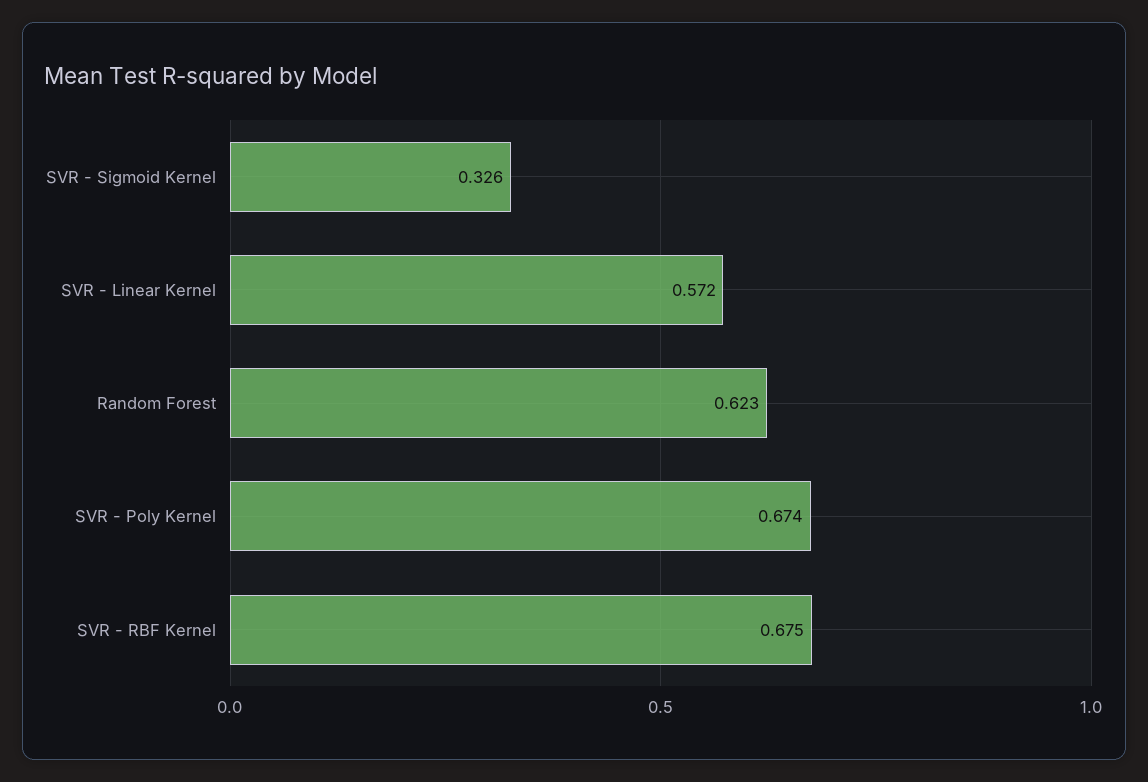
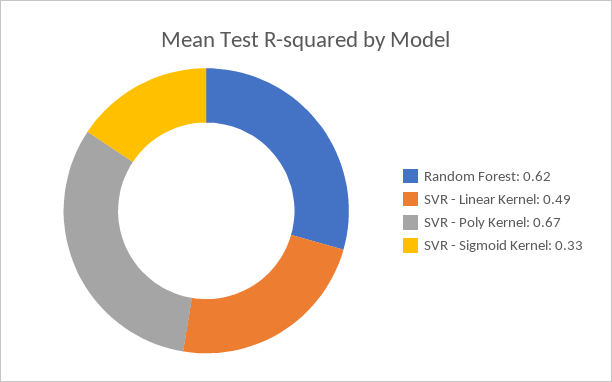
  {
    "SVR - Sigmoid Kernel": 0.326,
-   "SVR - Linear Kernel": 0.572,
+   "SVR - Linear Kernel": 0.49,
    "Random Forest": 0.623,
-   "SVR - Poly Kernel": 0.674,
+   "SVR - Poly Kernel": 0.674
-   "SVR - RBF Kernel": 0.675
  }

